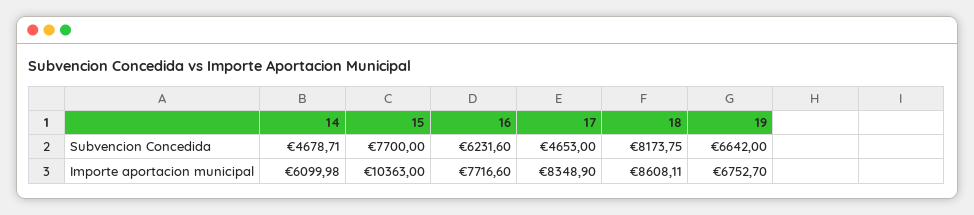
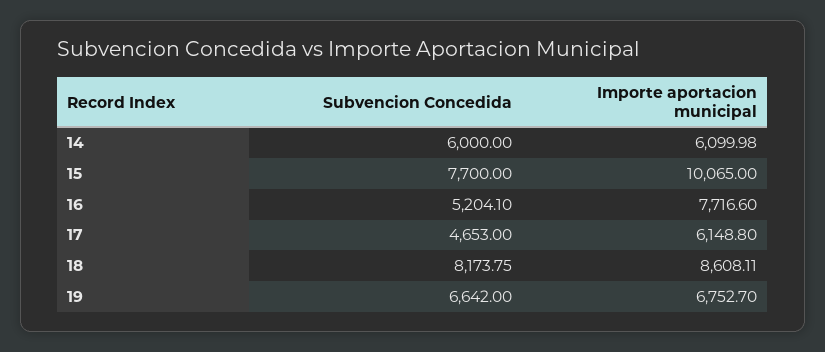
  {
    "14": {
-     "Subvencion Concedida": 4678.71,
+     "Subvencion Concedida": 6000,
      "Importe aportacion municipal": 6099.98
    },
    "15": {
      "Subvencion Concedida": 7700,
-     "Importe aportacion municipal": 10363
+     "Importe aportacion municipal": 10065
    },
    "16": {
-     "Subvencion Concedida": 6231.6,
+     "Subvencion Concedida": 5204.1,
      "Importe aportacion municipal": 7716.6
    },
    "17": {
      "Subvencion Concedida": 4653,
-     "Importe aportacion municipal": 8348.9
+     "Importe aportacion municipal": 6148.8
    },
    "18": {
      "Subvencion Concedida": 8173.75,
      "Importe aportacion municipal": 8608.11
    },
    "19": {
      "Subvencion Concedida": 6642,
      "Importe aportacion municipal": 6752.7
    }
  }

